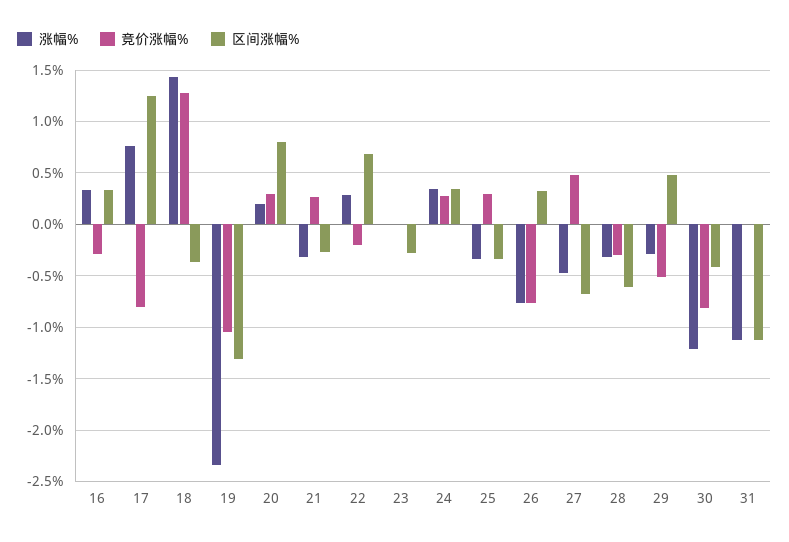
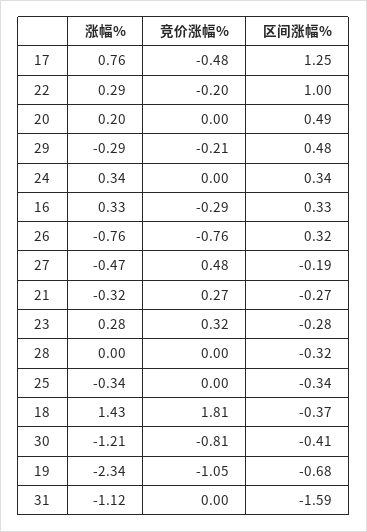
  {
    "涨幅%": {
      "16": 0.33,
      "17": 0.76,
      "18": 1.43,
      "19": -2.34,
      "20": 0.2,
      "21": -0.32,
      "22": 0.29,
-     "23": 0,
+     "23": 0.28,
      "24": 0.34,
      "25": -0.34,
      "26": -0.76,
      "27": -0.47,
-     "28": -0.3,
+     "28": 0,
      "29": -0.29,
      "30": -1.21,
      "31": -1.12
    },
    "竞价涨幅%": {
      "16": -0.29,
-     "17": -0.8,
+     "17": -0.48,
-     "18": 1.3,
+     "18": 1.81,
      "19": -1.05,
-     "20": 0.3,
+     "20": 0,
      "21": 0.27,
      "22": -0.2,
-     "23": 0,
+     "23": 0.32,
-     "24": 0.3,
+     "24": 0,
-     "25": 0.3,
+     "25": 0,
      "26": -0.76,
      "27": 0.48,
-     "28": -0.3,
+     "28": 0,
-     "29": -0.5,
+     "29": -0.21,
      "30": -0.81,
      "31": 0
    },
    "区间涨幅%": {
      "16": 0.33,
      "17": 1.25,
      "18": -0.37,
-     "19": -1.3,
+     "19": -0.68,
-     "20": 0.8,
+     "20": 0.49,
      "21": -0.27,
-     "22": 0.7,
+     "22": 1,
      "23": -0.28,
      "24": 0.34,
      "25": -0.34,
      "26": 0.32,
-     "27": -0.7,
+     "27": -0.19,
-     "28": -0.6,
+     "28": -0.32,
      "29": 0.48,
      "30": -0.41,
-     "31": -1.1
+     "31": -1.59
    }
  }

